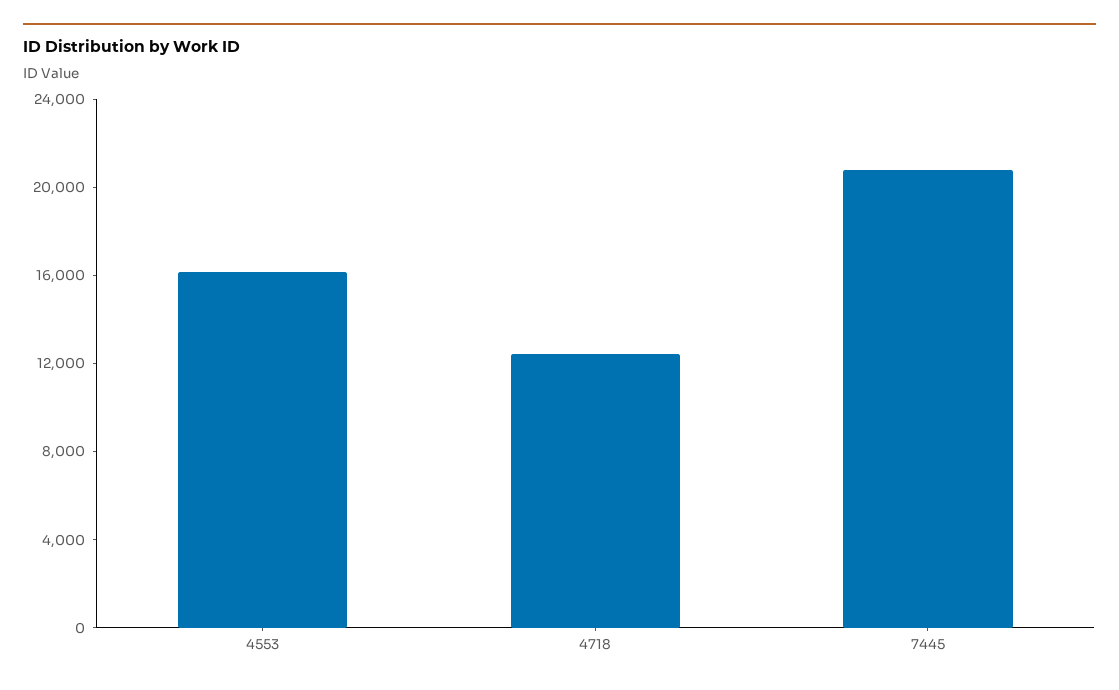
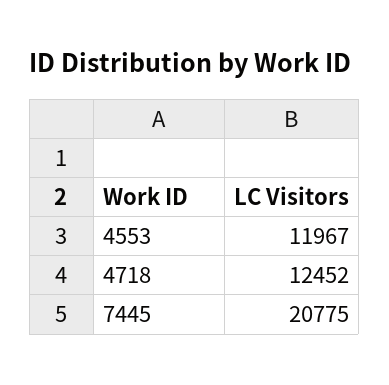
  {
-   "4553": 16000,
+   "4553": 11967,
    "4718": 12452,
    "7445": 20775
  }

